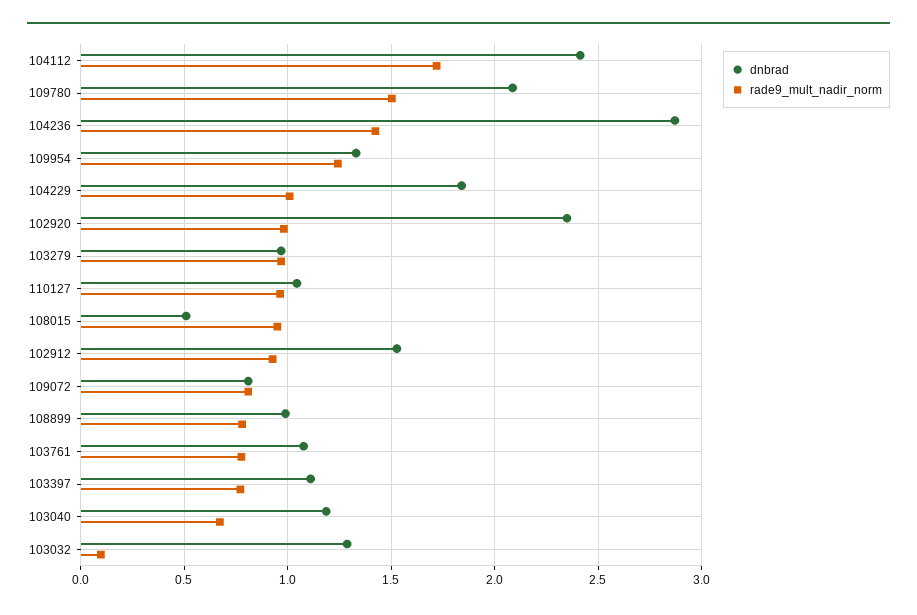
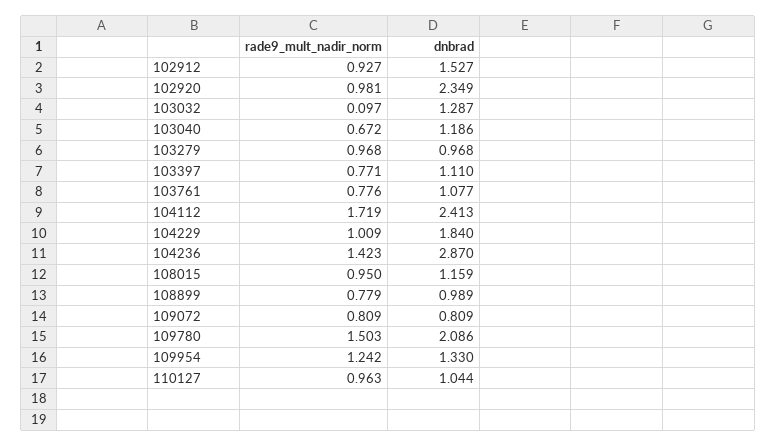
  {
    "dnbrad": {
      "104112": 2.413,
      "109780": 2.086,
      "104236": 2.87,
      "109954": 1.33,
      "104229": 1.84,
      "102920": 2.349,
      "103279": 0.968,
      "110127": 1.044,
-     "108015": 0.5,
+     "108015": 1.159,
      "102912": 1.527,
      "109072": 0.809,
      "108899": 0.989,
      "103761": 1.077,
      "103397": 1.11,
      "103040": 1.186,
      "103032": 1.287
    },
    "rade9_mult_nadir_norm": {
      "104112": 1.719,
      "109780": 1.503,
      "104236": 1.423,
      "109954": 1.242,
      "104229": 1.009,
      "102920": 0.981,
      "103279": 0.968,
      "110127": 0.963,
      "108015": 0.95,
      "102912": 0.927,
      "109072": 0.809,
      "108899": 0.779,
      "103761": 0.776,
      "103397": 0.771,
      "103040": 0.672,
      "103032": 0.097
    }
  }

